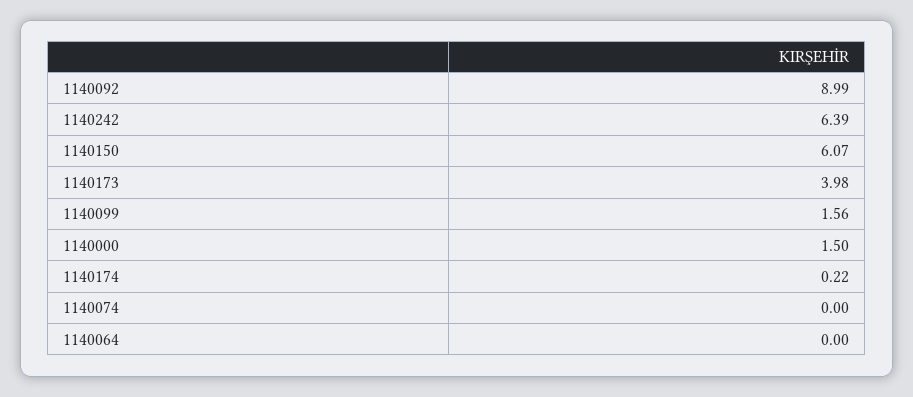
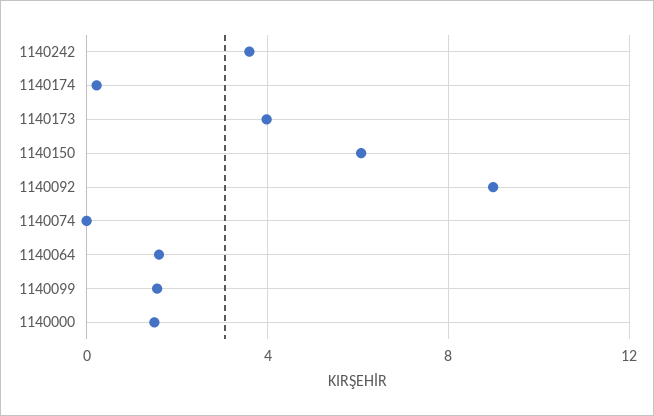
  {
    "1140092": 8.99,
-   "1140242": 6.39,
+   "1140242": 3.5,
    "1140150": 6.07,
    "1140173": 3.98,
    "1140099": 1.56,
    "1140000": 1.5,
    "1140174": 0.22,
    "1140074": 0,
-   "1140064": 0
+   "1140064": 1.5
  }

